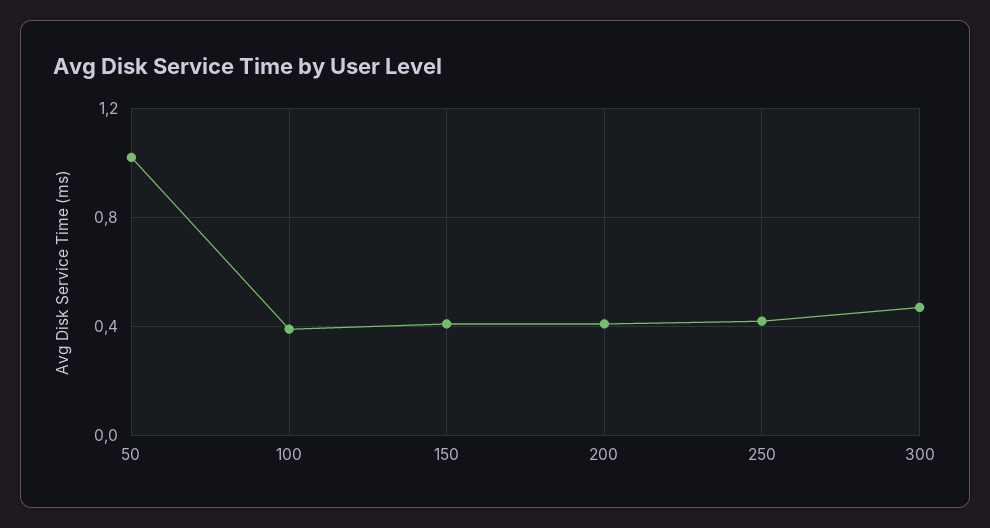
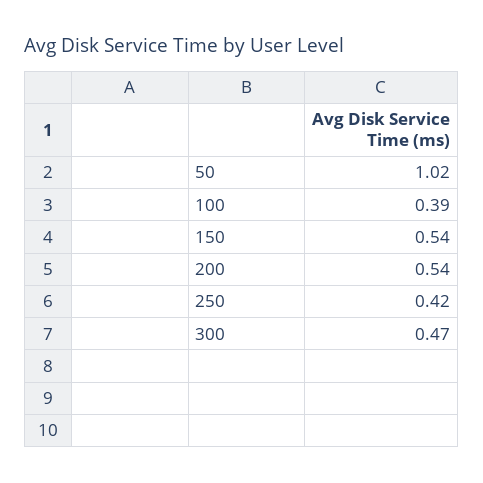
  {
    "50": 1.02,
    "100": 0.39,
-   "150": 0.4,
+   "150": 0.54,
-   "200": 0.4,
+   "200": 0.54,
    "250": 0.42,
    "300": 0.47
  }

